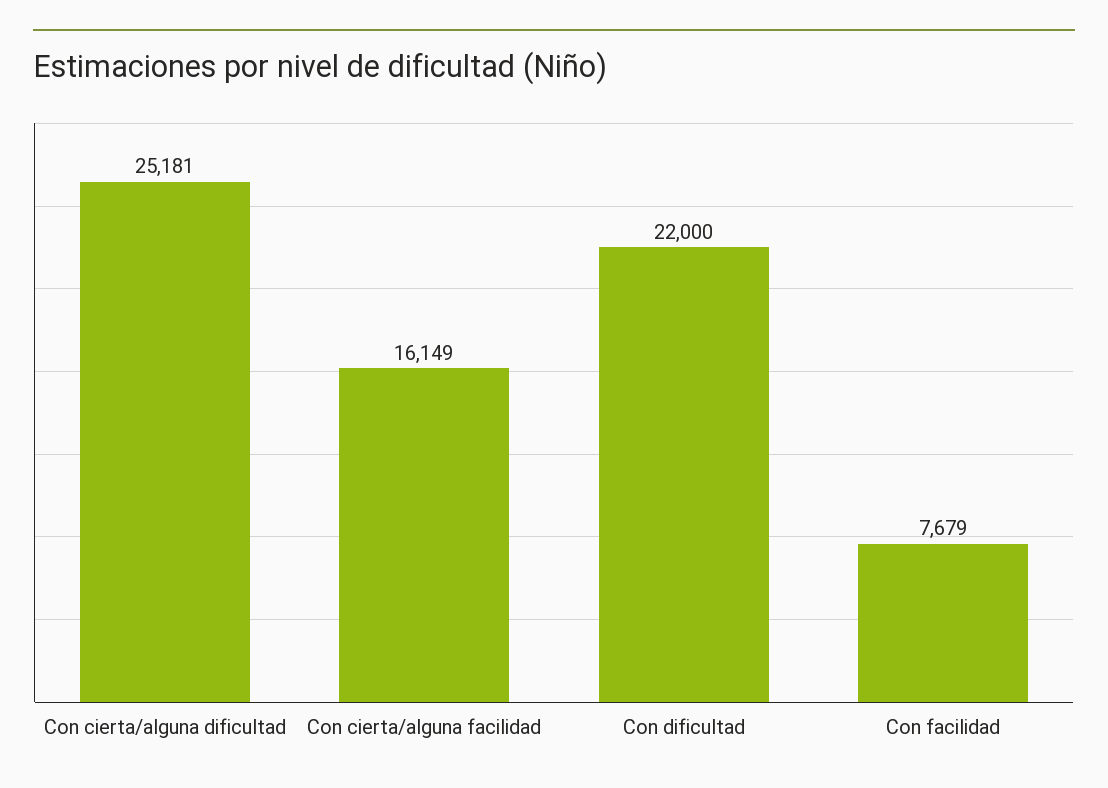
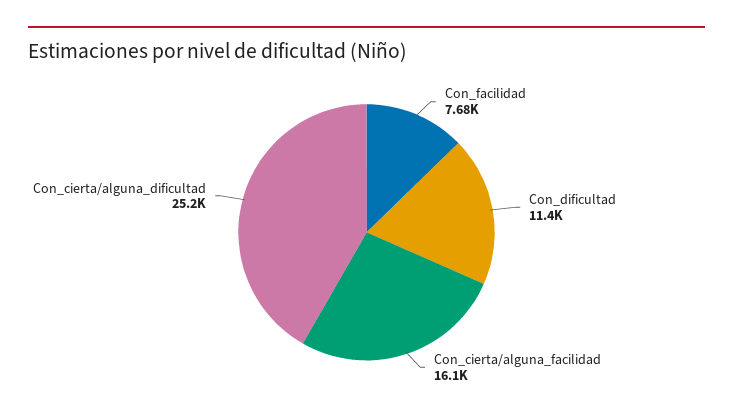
  {
    "Con cierta/alguna dificultad": 25181,
    "Con cierta/alguna facilidad": 16149,
-   "Con dificultad": 22000,
+   "Con dificultad": 11400,
    "Con facilidad": 7679
  }

